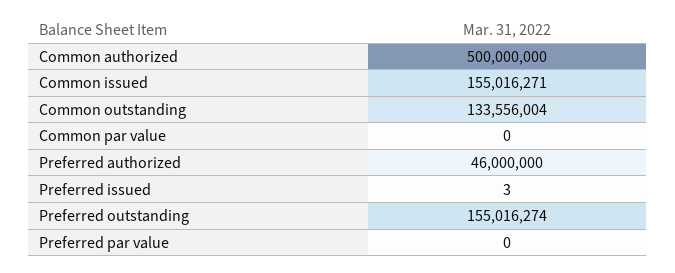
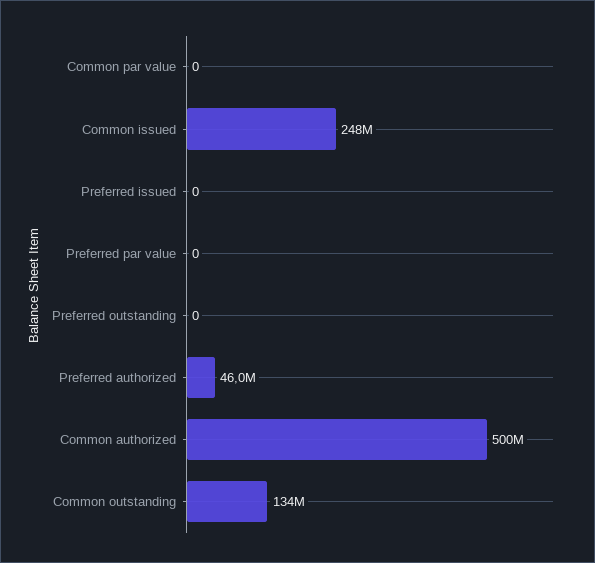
  {
    "Common authorized": 500000000,
-   "Common issued": 155016271,
+   "Common issued": 248000000,
    "Common outstanding": 133556004,
    "Common par value": 0,
    "Preferred authorized": 46000000,
-   "Preferred issued": 3,
+   "Preferred issued": 0,
-   "Preferred outstanding": 155016274,
+   "Preferred outstanding": 0,
    "Preferred par value": 0
  }

